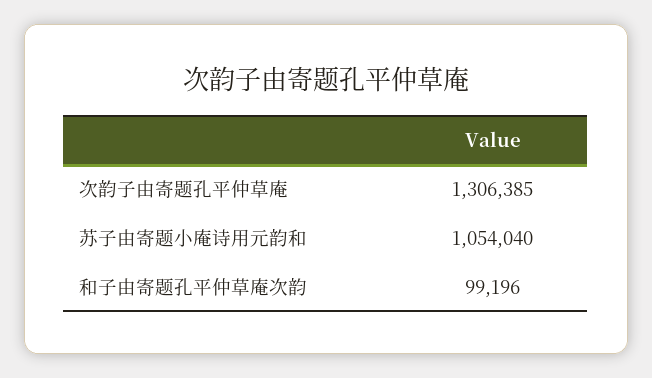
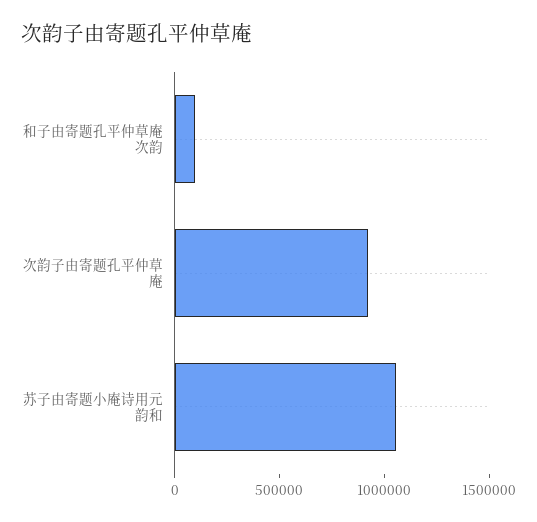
  {
-   "次韵子由寄题孔平仲草庵": 1306385,
+   "次韵子由寄题孔平仲草庵": 900000,
    "苏子由寄题小庵诗用元韵和": 1054040,
    "和子由寄题孔平仲草庵次韵": 99196
  }

